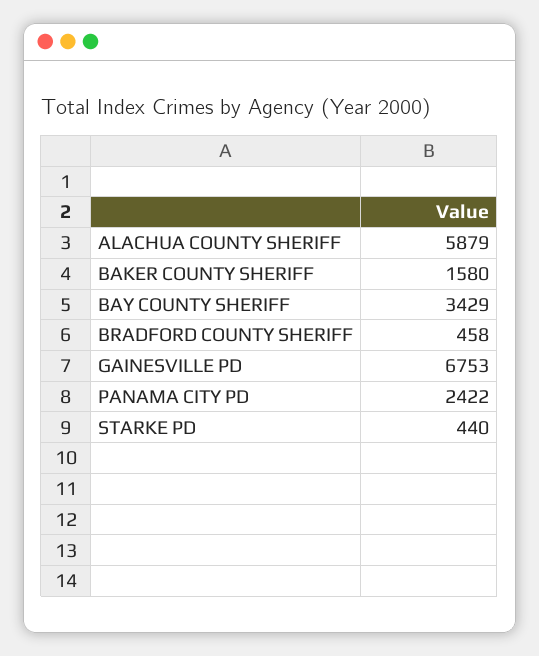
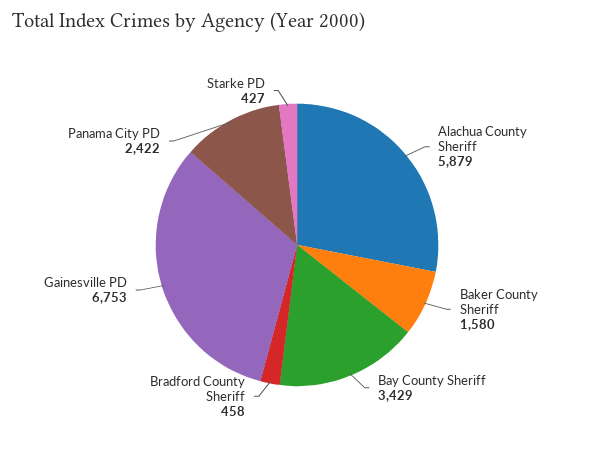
  {
    "ALACHUA COUNTY SHERIFF": 5879,
    "BAKER COUNTY SHERIFF": 1580,
    "BAY COUNTY SHERIFF": 3429,
    "BRADFORD COUNTY SHERIFF": 458,
    "GAINESVILLE PD": 6753,
    "PANAMA CITY PD": 2422,
-   "STARKE PD": 440
+   "STARKE PD": 427
  }

